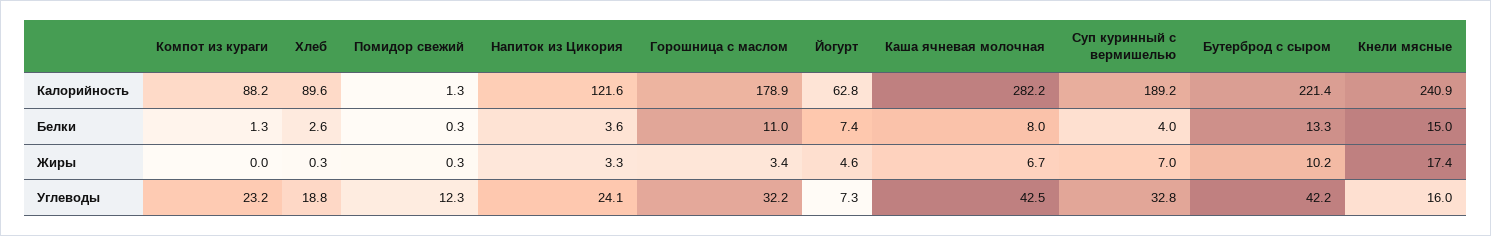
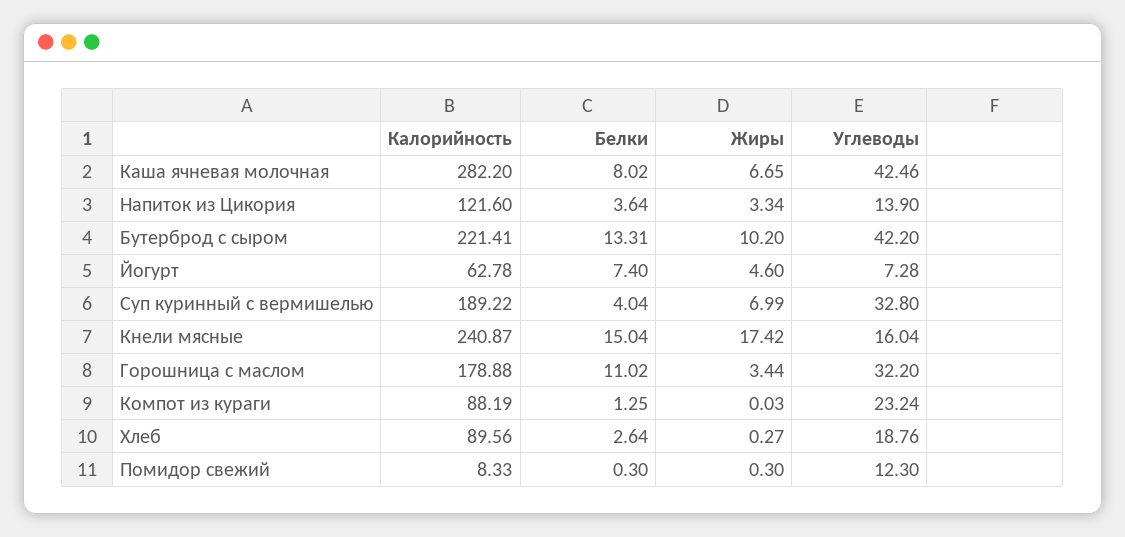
  {
    "Компот из кураги": {
      "Калорийность": 88.19,
      "Белки": 1.25,
      "Жиры": 0.03,
      "Углеводы": 23.24
    },
    "Хлеб": {
      "Калорийность": 89.56,
      "Белки": 2.64,
      "Жиры": 0.27,
      "Углеводы": 18.76
    },
    "Помидор свежий": {
-     "Калорийность": 1.3,
+     "Калорийность": 8.33,
      "Белки": 0.3,
      "Жиры": 0.3,
      "Углеводы": 12.3
    },
    "Напиток из Цикория": {
      "Калорийность": 121.6,
      "Белки": 3.64,
      "Жиры": 3.34,
-     "Углеводы": 24.1
+     "Углеводы": 13.9
    },
    "Горошница с маслом": {
      "Калорийность": 178.88,
      "Белки": 11.02,
      "Жиры": 3.44,
      "Углеводы": 32.2
    },
    "Йогурт": {
      "Калорийность": 62.78,
      "Белки": 7.4,
      "Жиры": 4.6,
      "Углеводы": 7.28
    },
    "Каша ячневая молочная": {
      "Калорийность": 282.2,
      "Белки": 8.02,
      "Жиры": 6.65,
      "Углеводы": 42.46
    },
    "Суп куринный с вермишелью": {
      "Калорийность": 189.22,
      "Белки": 4.04,
      "Жиры": 6.99,
      "Углеводы": 32.8
    },
    "Бутерброд с сыром": {
      "Калорийность": 221.41,
      "Белки": 13.31,
      "Жиры": 10.2,
      "Углеводы": 42.2
    },
    "Кнели мясные": {
      "Калорийность": 240.87,
      "Белки": 15.04,
      "Жиры": 17.42,
      "Углеводы": 16.04
    }
  }

